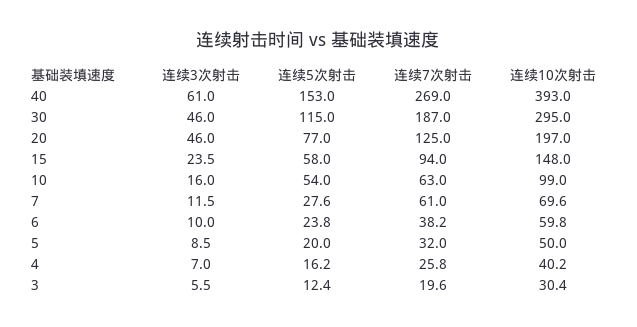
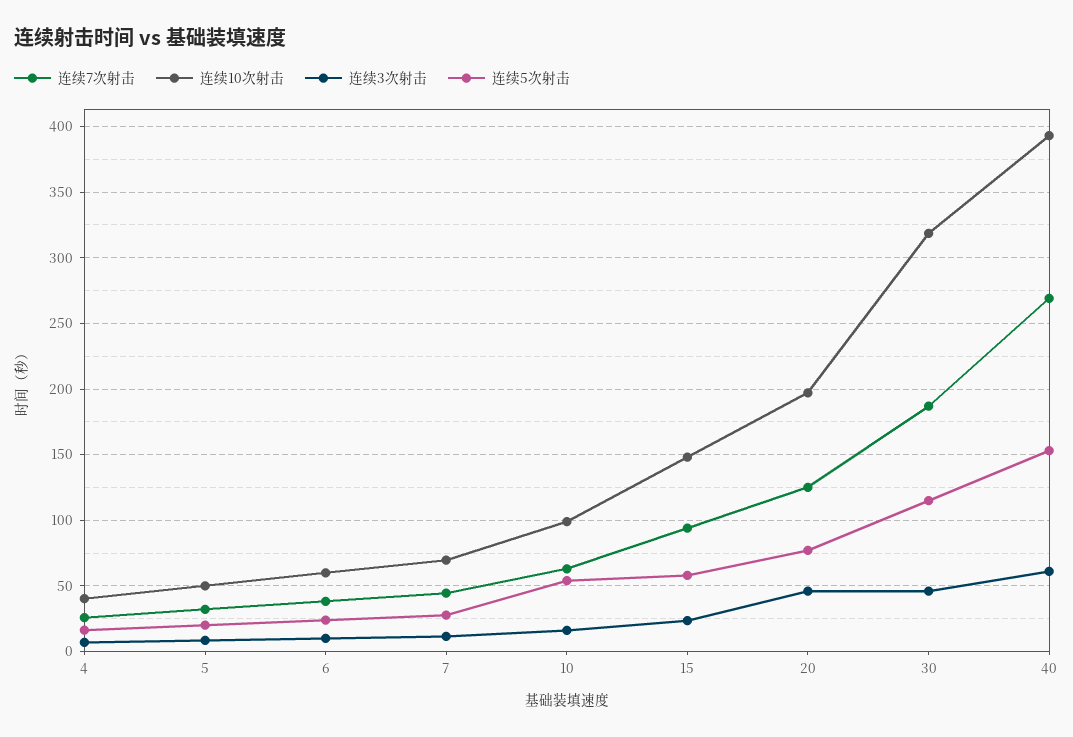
  {
    "连续3次射击": {
      "40": 61,
      "30": 46,
      "20": 46,
      "15": 23.5,
      "10": 16,
      "7": 11.5,
      "6": 10,
      "5": 8.5,
-     "4": 7,
+     "4": 7
-     "3": 5.5
    },
    "连续5次射击": {
      "40": 153,
      "30": 115,
      "20": 77,
      "15": 58,
      "10": 54,
      "7": 27.6,
      "6": 23.8,
      "5": 20,
-     "4": 16.2,
+     "4": 16.2
-     "3": 12.4
    },
    "连续7次射击": {
      "40": 269,
      "30": 187,
      "20": 125,
      "15": 94,
      "10": 63,
-     "7": 61,
+     "7": 45,
      "6": 38.2,
      "5": 32,
-     "4": 25.8,
+     "4": 25.8
-     "3": 19.6
    },
    "连续10次射击": {
      "40": 393,
-     "30": 295,
+     "30": 320,
      "20": 197,
      "15": 148,
      "10": 99,
      "7": 69.6,
      "6": 59.8,
      "5": 50,
-     "4": 40.2,
+     "4": 40.2
-     "3": 30.4
    }
  }

